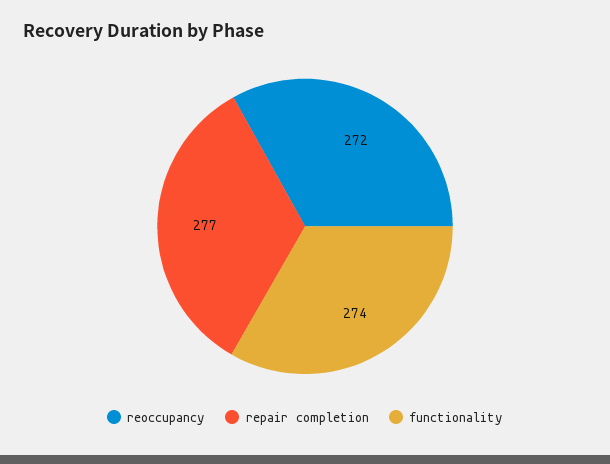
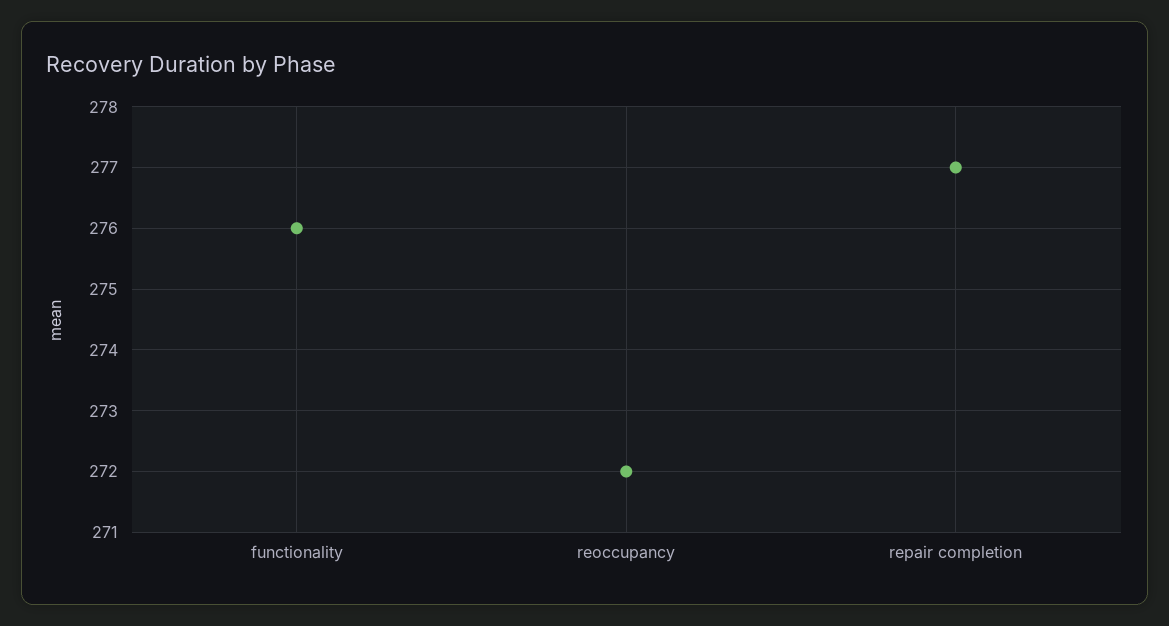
  {
    "reoccupancy": 272,
    "repair completion": 277,
-   "functionality": 274
+   "functionality": 276
  }

